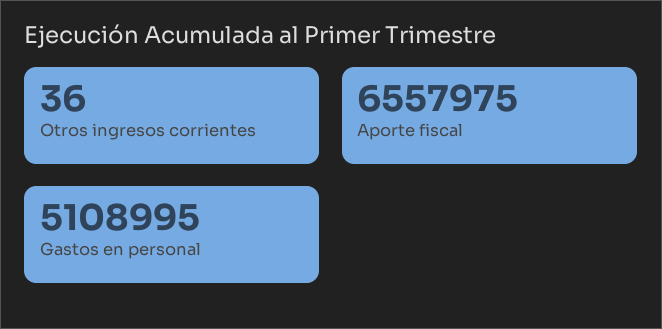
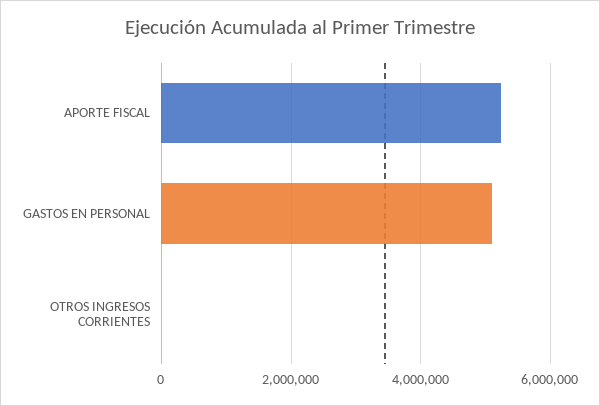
  {
    "Otros ingresos corrientes": 36,
-   "Aporte fiscal": 6557975,
+   "Aporte fiscal": 5200000,
    "Gastos en personal": 5108995
  }

